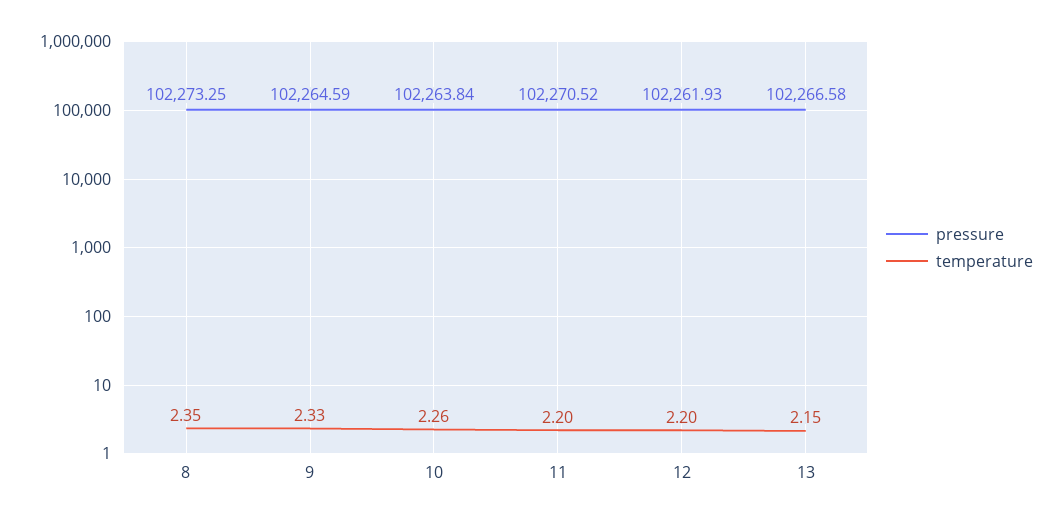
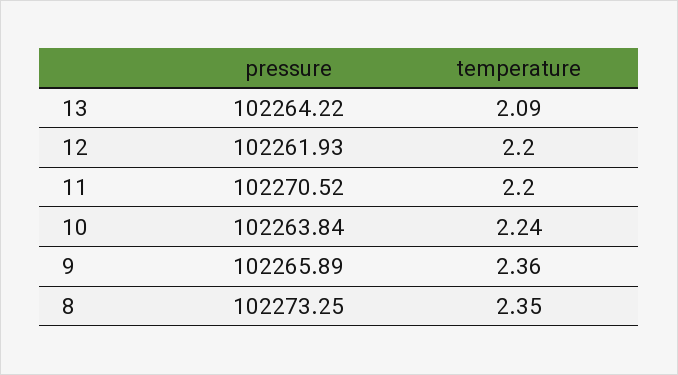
  {
    "pressure": {
      "8": 102273.25,
-     "9": 102264.59,
+     "9": 102265.89,
      "10": 102263.84,
      "11": 102270.52,
      "12": 102261.93,
-     "13": 102266.58
+     "13": 102264.22
    },
    "temperature": {
      "8": 2.35,
-     "9": 2.33,
+     "9": 2.36,
-     "10": 2.26,
+     "10": 2.24,
      "11": 2.2,
      "12": 2.2,
-     "13": 2.15
+     "13": 2.09
    }
  }

